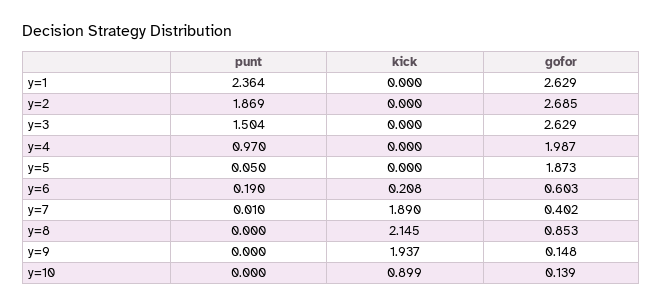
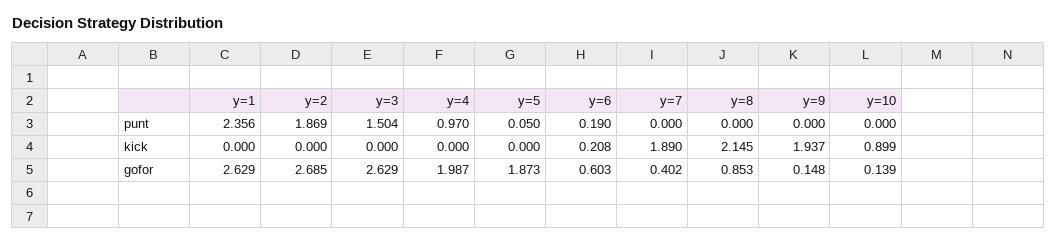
  {
    "punt": {
-     "y=1": 2.364,
+     "y=1": 2.356,
      "y=2": 1.869,
      "y=3": 1.504,
      "y=4": 0.97,
      "y=5": 0.05,
      "y=6": 0.19,
-     "y=7": 0.01,
+     "y=7": 0,
      "y=8": 0,
      "y=9": 0,
      "y=10": 0
    },
    "kick": {
      "y=1": 0,
      "y=2": 0,
      "y=3": 0,
      "y=4": 0,
      "y=5": 0,
      "y=6": 0.208,
      "y=7": 1.89,
      "y=8": 2.145,
      "y=9": 1.937,
      "y=10": 0.899
    },
    "gofor": {
      "y=1": 2.629,
      "y=2": 2.685,
      "y=3": 2.629,
      "y=4": 1.987,
      "y=5": 1.873,
      "y=6": 0.603,
      "y=7": 0.402,
      "y=8": 0.853,
      "y=9": 0.148,
      "y=10": 0.139
    }
  }

